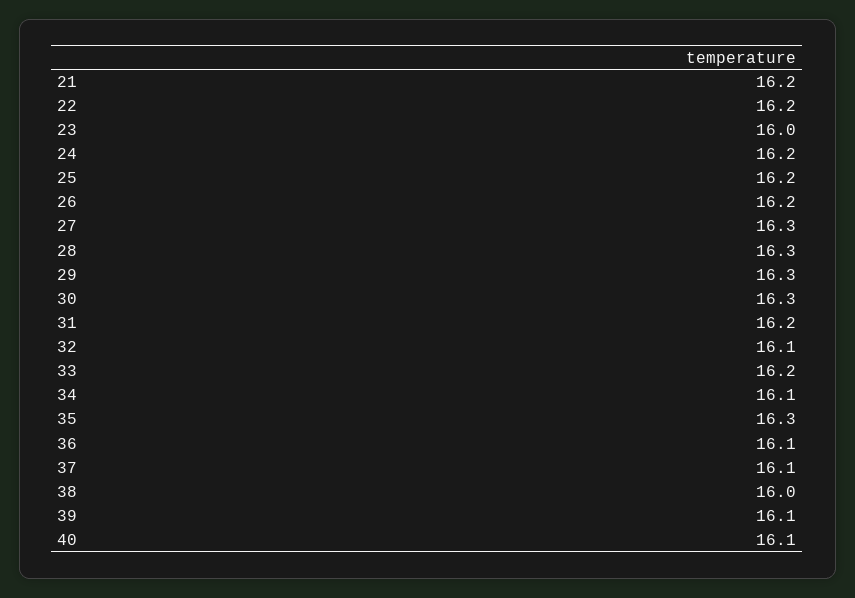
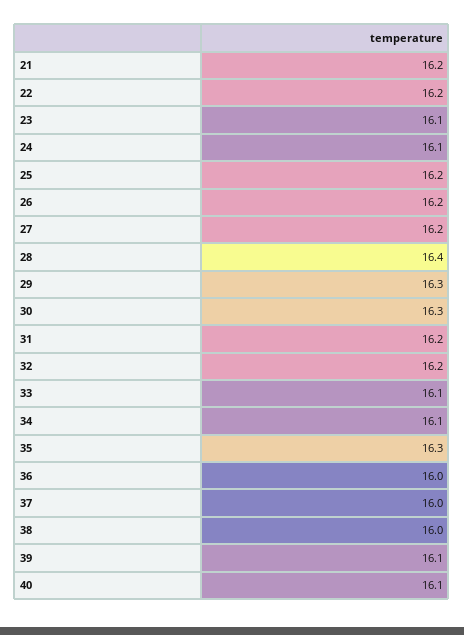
  {
    "21": 16.2,
    "22": 16.2,
-   "23": 16,
+   "23": 16.1,
-   "24": 16.2,
+   "24": 16.1,
    "25": 16.2,
    "26": 16.2,
-   "27": 16.3,
+   "27": 16.2,
-   "28": 16.3,
+   "28": 16.4,
    "29": 16.3,
    "30": 16.3,
    "31": 16.2,
-   "32": 16.1,
+   "32": 16.2,
-   "33": 16.2,
+   "33": 16.1,
    "34": 16.1,
    "35": 16.3,
-   "36": 16.1,
+   "36": 16,
-   "37": 16.1,
+   "37": 16,
    "38": 16,
    "39": 16.1,
    "40": 16.1
  }

